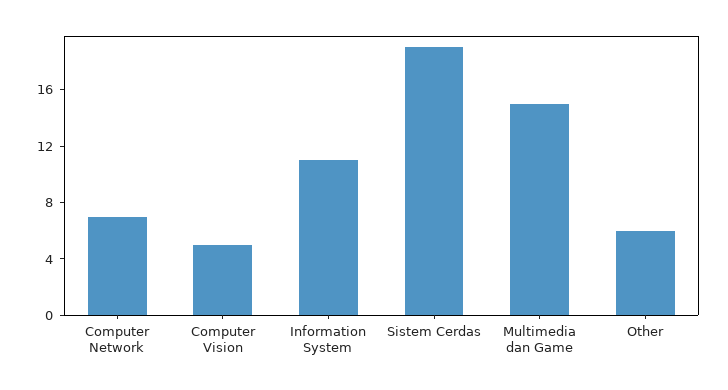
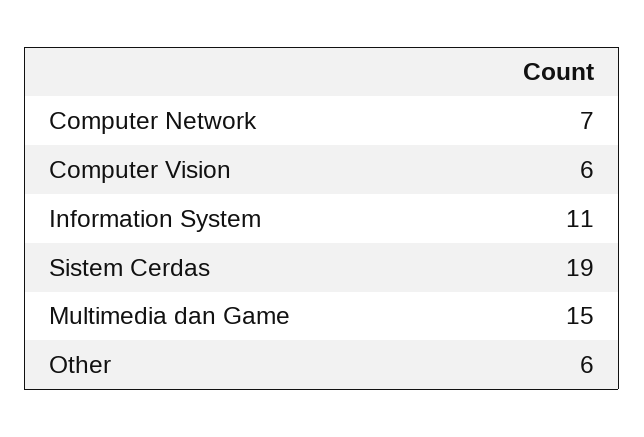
  {
    "Computer Network": 7,
-   "Computer Vision": 5,
+   "Computer Vision": 6,
    "Information System": 11,
    "Sistem Cerdas": 19,
    "Multimedia dan Game": 15,
    "Other": 6
  }

